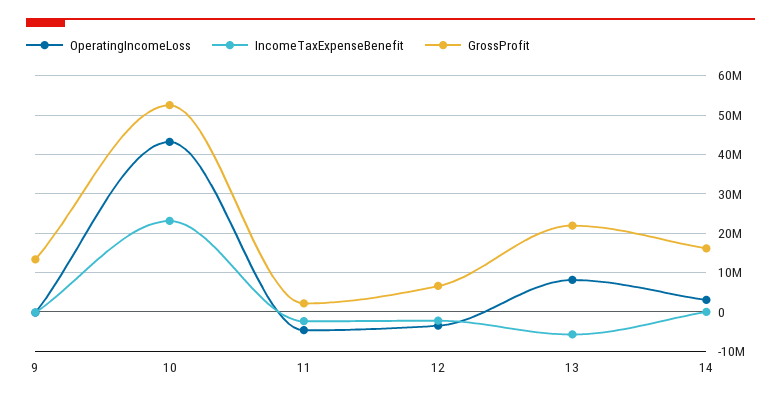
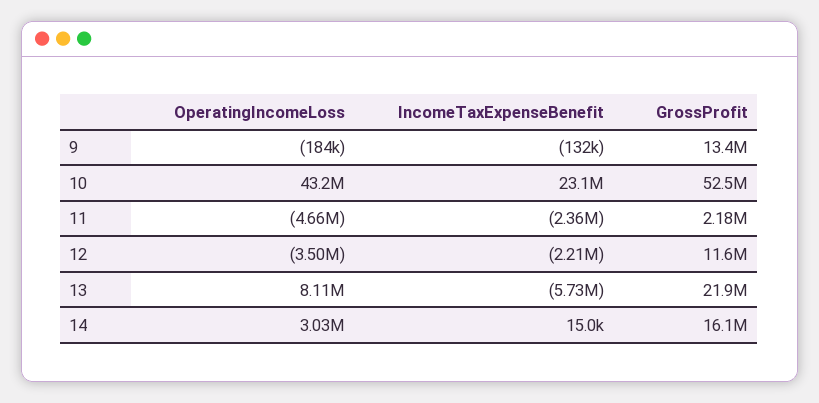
  {
    "OperatingIncomeLoss": {
      "9": -184000,
      "10": 43200000,
      "11": -4660000,
      "12": -3500000,
      "13": 8110000,
      "14": 3030000
    },
    "IncomeTaxExpenseBenefit": {
      "9": -132000,
      "10": 23100000,
      "11": -2360000,
      "12": -2210000,
      "13": -5730000,
      "14": 15000
    },
    "GrossProfit": {
      "9": 13400000,
      "10": 52500000,
      "11": 2180000,
-     "12": 6000000,
+     "12": 11600000,
      "13": 21900000,
      "14": 16100000
    }
  }

